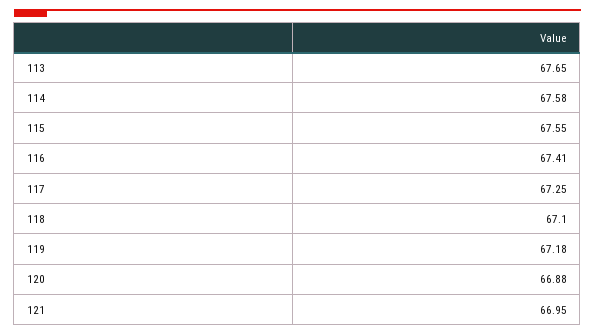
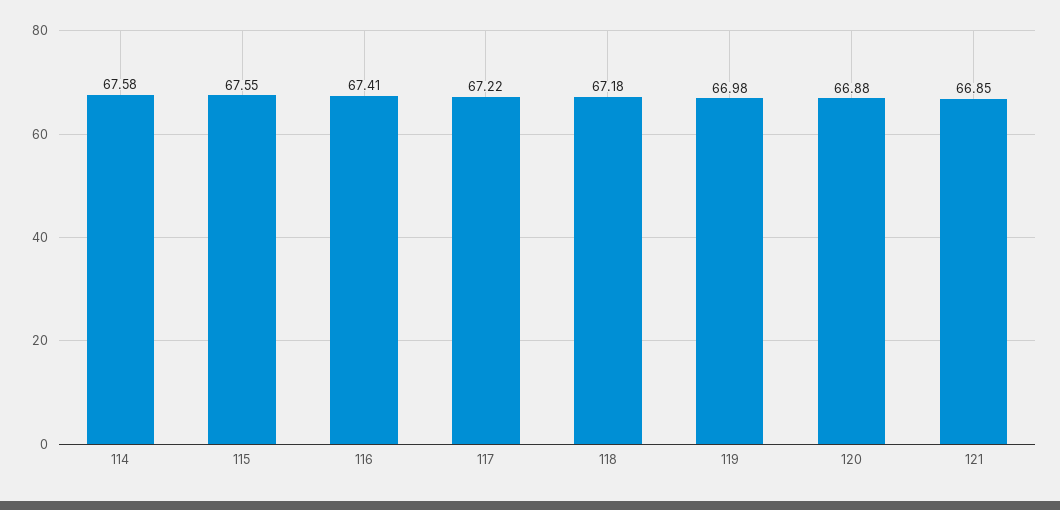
  {
-   "113": 67.65,
    "114": 67.58,
    "115": 67.55,
    "116": 67.41,
-   "117": 67.25,
+   "117": 67.22,
-   "118": 67.1,
+   "118": 67.18,
-   "119": 67.18,
+   "119": 66.98,
    "120": 66.88,
-   "121": 66.95
+   "121": 66.85
  }

